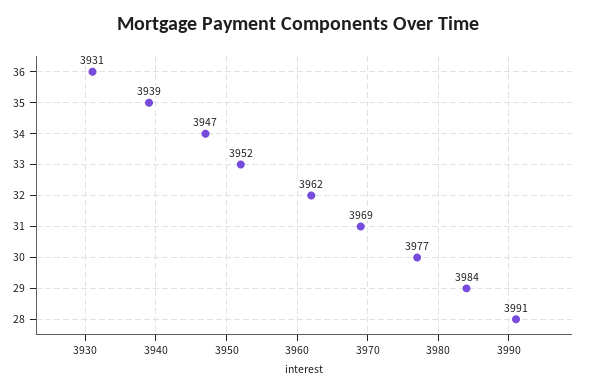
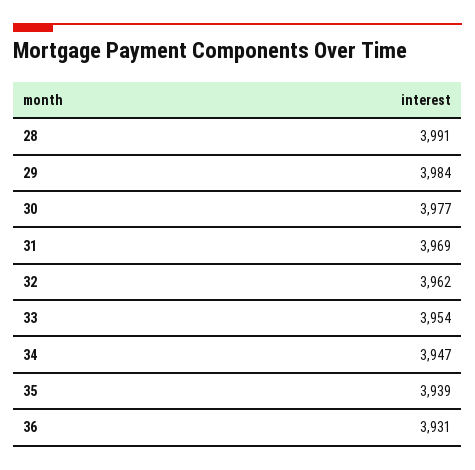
  {
    "36": 3931,
    "35": 3939,
    "34": 3947,
-   "33": 3952,
+   "33": 3954,
    "32": 3962,
    "31": 3969,
    "30": 3977,
    "29": 3984,
    "28": 3991
  }

